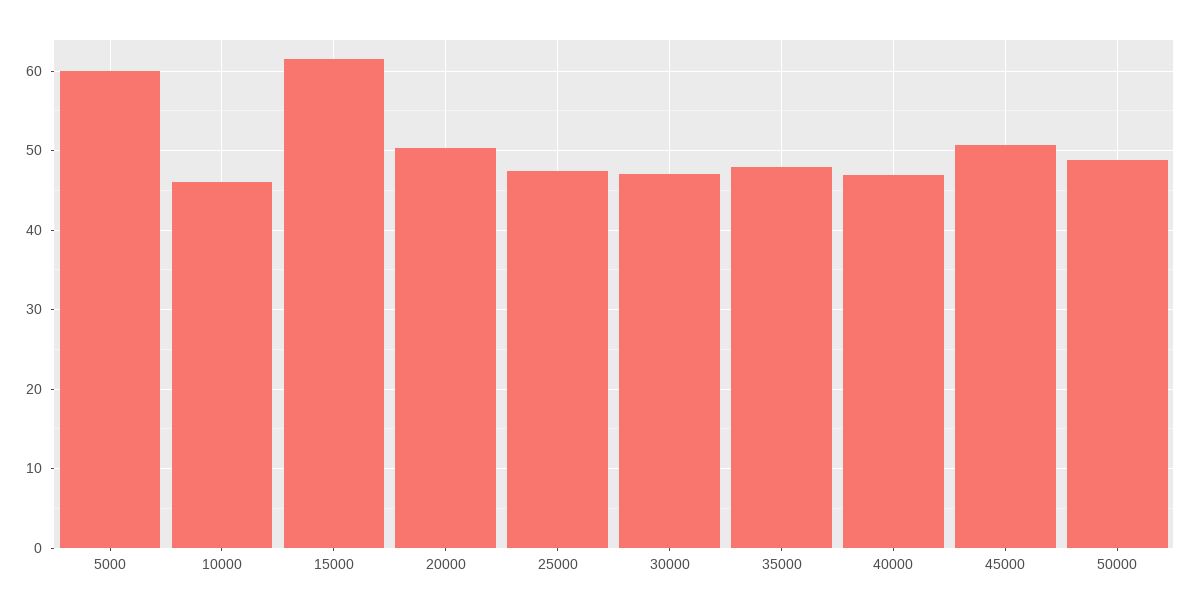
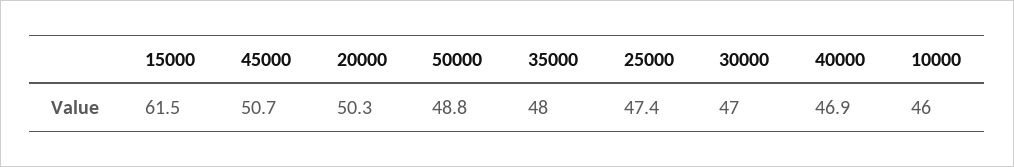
  {
-   "5000": 60,
    "10000": 46,
    "15000": 61.5,
    "20000": 50.3,
    "25000": 47.4,
    "30000": 47,
    "35000": 48,
    "40000": 46.9,
    "45000": 50.7,
    "50000": 48.8
  }

